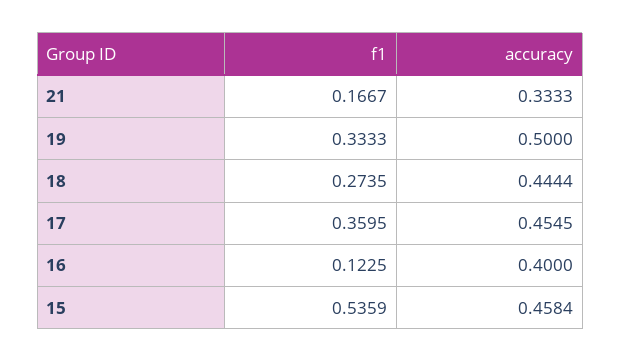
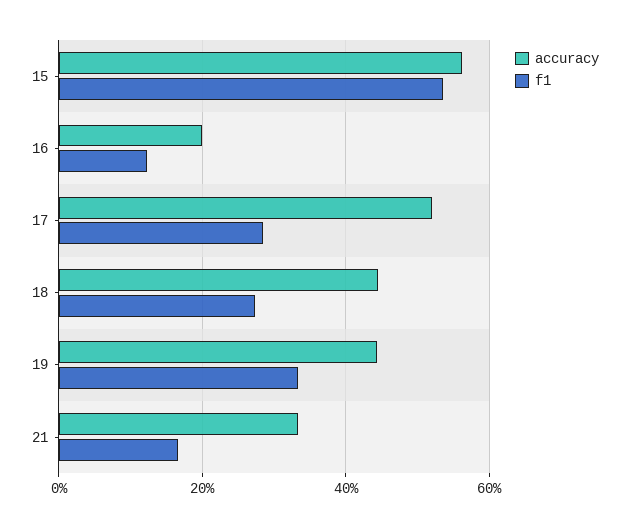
  {
    "f1": {
      "21": 0.1667,
      "19": 0.3333,
      "18": 0.2735,
-     "17": 0.3595,
+     "17": 0.28,
      "16": 0.1225,
      "15": 0.5359
    },
    "accuracy": {
      "21": 0.3333,
-     "19": 0.5,
+     "19": 0.44,
      "18": 0.4444,
-     "17": 0.4545,
+     "17": 0.52,
-     "16": 0.4,
+     "16": 0.2,
-     "15": 0.4584
+     "15": 0.56
    }
  }

